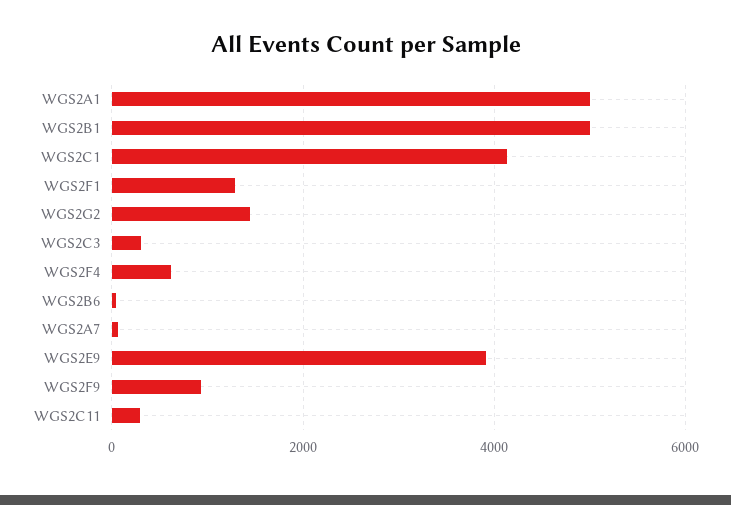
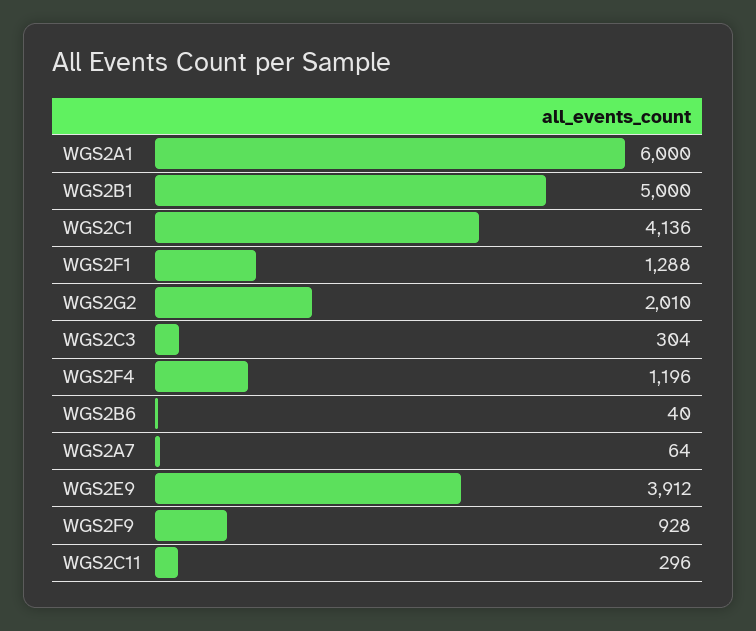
  {
-   "WGS2A1": 5000,
+   "WGS2A1": 6000,
    "WGS2B1": 5000,
    "WGS2C1": 4136,
    "WGS2F1": 1288,
-   "WGS2G2": 1400,
+   "WGS2G2": 2010,
    "WGS2C3": 304,
-   "WGS2F4": 600,
+   "WGS2F4": 1196,
    "WGS2B6": 40,
    "WGS2A7": 64,
    "WGS2E9": 3912,
    "WGS2F9": 928,
    "WGS2C11": 296
  }

